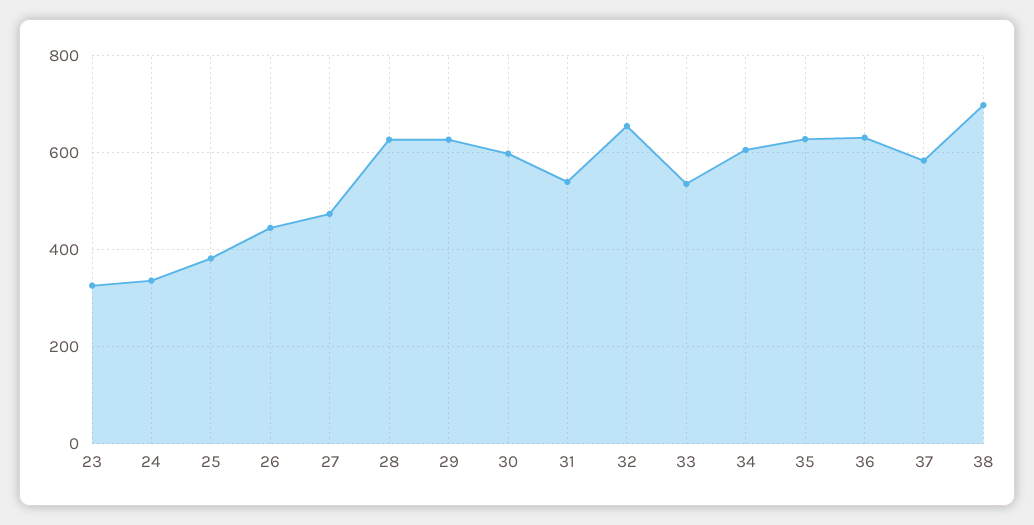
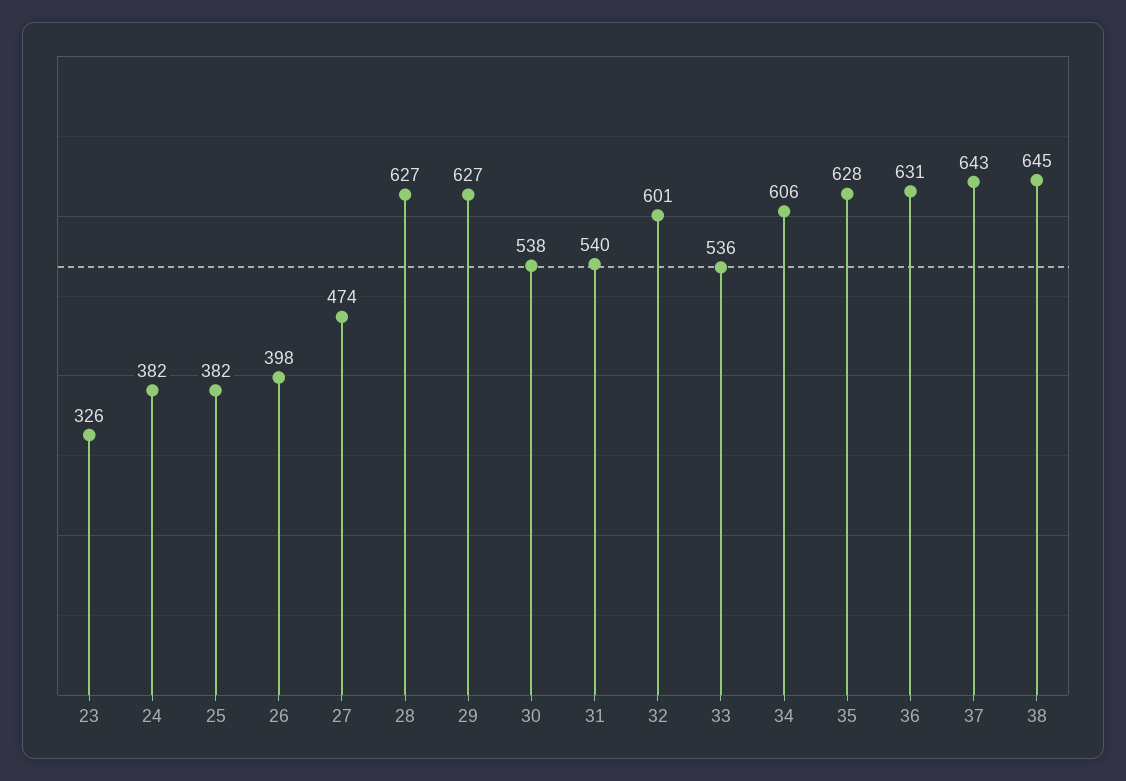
  {
    "23": 326,
-   "24": 340,
+   "24": 382,
    "25": 382,
-   "26": 440,
+   "26": 398,
    "27": 474,
    "28": 627,
    "29": 627,
-   "30": 600,
+   "30": 538,
    "31": 540,
-   "32": 660,
+   "32": 601,
    "33": 536,
    "34": 606,
    "35": 628,
    "36": 631,
-   "37": 580,
+   "37": 643,
-   "38": 700
+   "38": 645
  }

